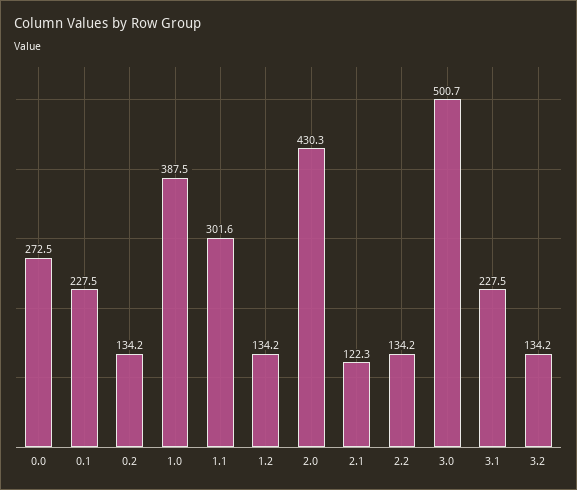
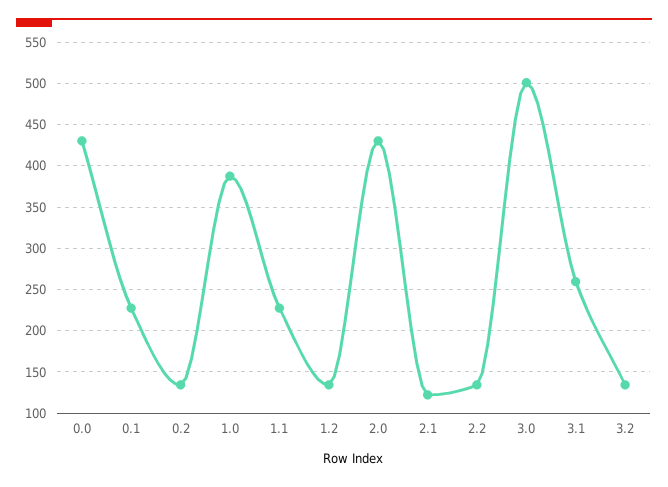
  {
-   "0.0": 272.5,
+   "0.0": 430,
    "0.1": 227.5,
    "0.2": 134.2,
    "1.0": 387.5,
-   "1.1": 301.6,
+   "1.1": 230,
    "1.2": 134.2,
    "2.0": 430.3,
    "2.1": 122.3,
    "2.2": 134.2,
    "3.0": 500.7,
-   "3.1": 227.5,
+   "3.1": 260,
    "3.2": 134.2
  }

